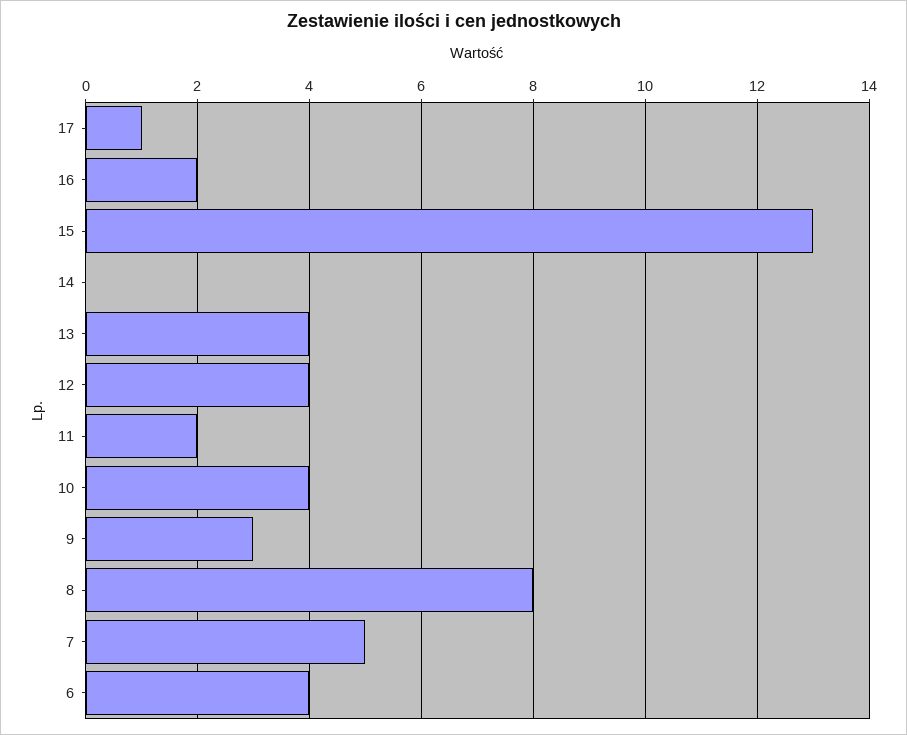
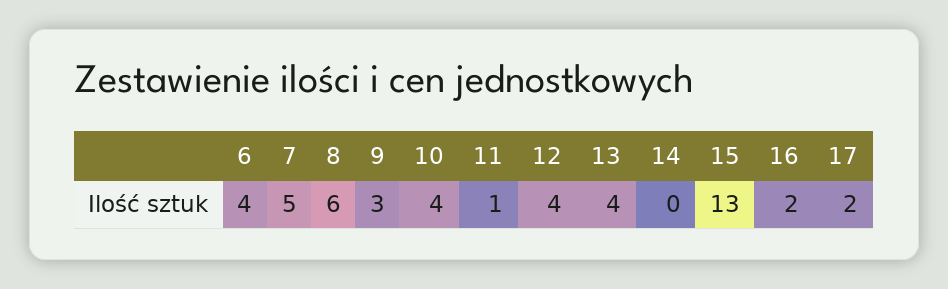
  {
-   "17": 1,
+   "17": 2,
    "16": 2,
    "15": 13,
    "14": 0,
    "13": 4,
    "12": 4,
-   "11": 2,
+   "11": 1,
    "10": 4,
    "9": 3,
-   "8": 8,
+   "8": 6,
    "7": 5,
    "6": 4
  }

